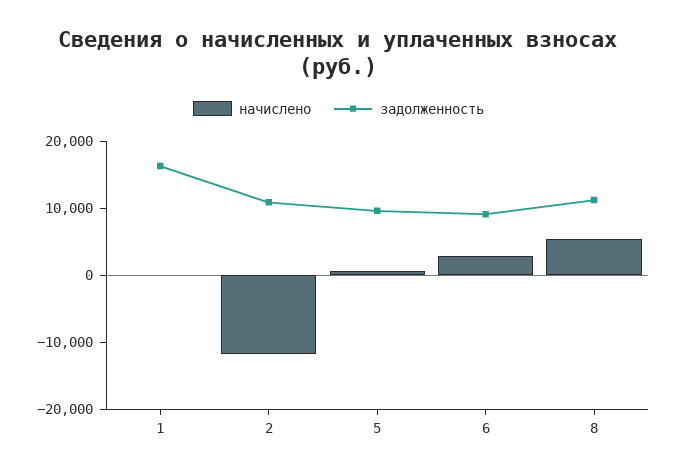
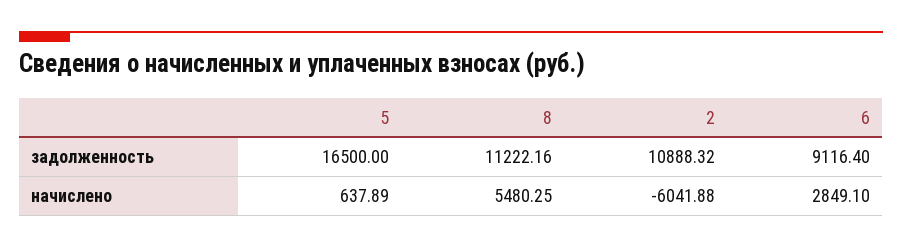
  {
    "начислено": {
-     "1": 0,
-     "2": -12000,
+     "2": -6041.88,
      "5": 637.89,
      "6": 2849.1,
      "8": 5480.25
    },
    "задолженность": {
-     "1": 16000,
      "2": 10888.32,
-     "5": 10000,
+     "5": 16500,
      "6": 9116.4,
      "8": 11222.16
    }
  }

